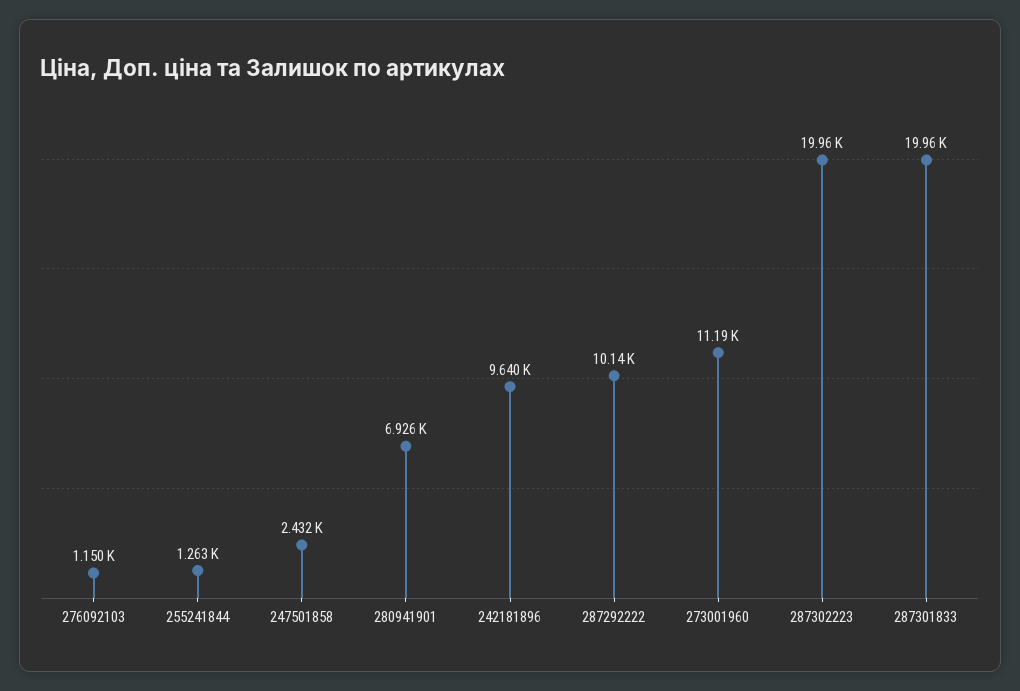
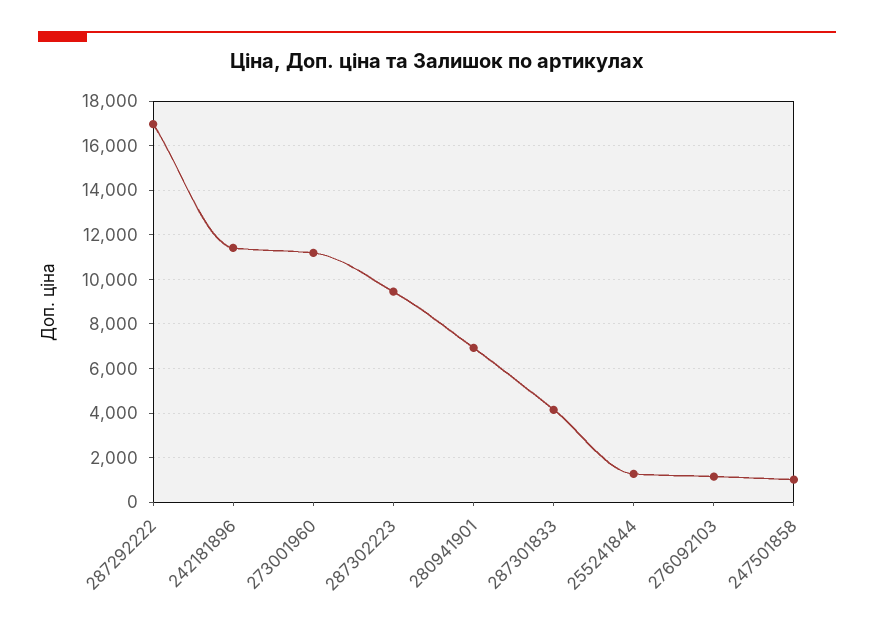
  {
    "276092103": 1150,
    "255241844": 1263,
-   "247501858": 2432,
+   "247501858": 1000,
    "280941901": 6926,
-   "242181896": 9640,
+   "242181896": 11500,
-   "287292222": 10140,
+   "287292222": 17000,
    "273001960": 11190,
-   "287302223": 19960,
+   "287302223": 9500,
-   "287301833": 19960
+   "287301833": 4000
  }

